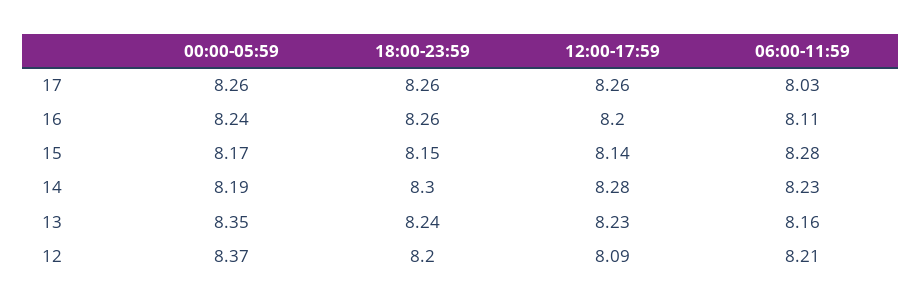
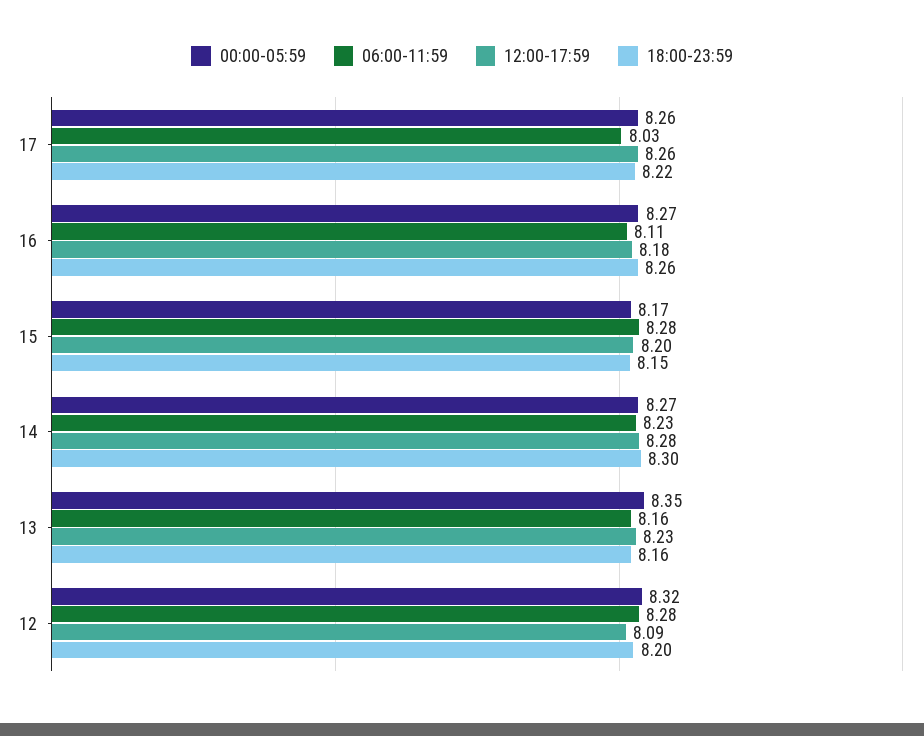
  {
    "00:00-05:59": {
      "17": 8.26,
-     "16": 8.24,
+     "16": 8.27,
      "15": 8.17,
-     "14": 8.19,
+     "14": 8.27,
      "13": 8.35,
-     "12": 8.37
+     "12": 8.32
    },
    "18:00-23:59": {
-     "17": 8.26,
+     "17": 8.22,
      "16": 8.26,
      "15": 8.15,
      "14": 8.3,
-     "13": 8.24,
+     "13": 8.16,
      "12": 8.2
    },
    "12:00-17:59": {
      "17": 8.26,
-     "16": 8.2,
+     "16": 8.18,
-     "15": 8.14,
+     "15": 8.2,
      "14": 8.28,
      "13": 8.23,
      "12": 8.09
    },
    "06:00-11:59": {
      "17": 8.03,
      "16": 8.11,
      "15": 8.28,
      "14": 8.23,
      "13": 8.16,
-     "12": 8.21
+     "12": 8.28
    }
  }

